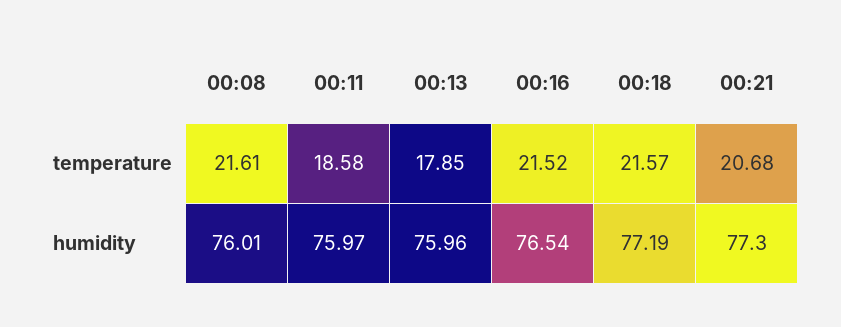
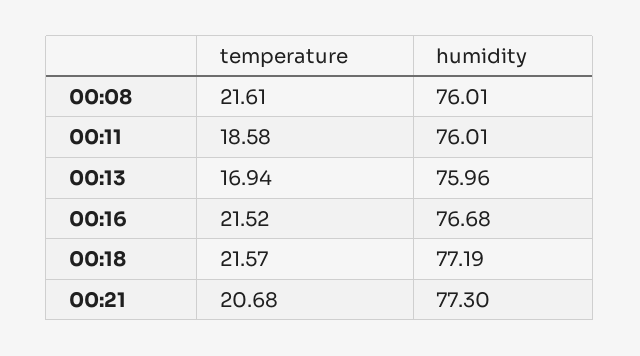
  {
    "00:08": {
      "temperature": 21.61,
      "humidity": 76.01
    },
    "00:11": {
      "temperature": 18.58,
-     "humidity": 75.97
+     "humidity": 76.01
    },
    "00:13": {
-     "temperature": 17.85,
+     "temperature": 16.94,
      "humidity": 75.96
    },
    "00:16": {
      "temperature": 21.52,
-     "humidity": 76.54
+     "humidity": 76.68
    },
    "00:18": {
      "temperature": 21.57,
      "humidity": 77.19
    },
    "00:21": {
      "temperature": 20.68,
      "humidity": 77.3
    }
  }

